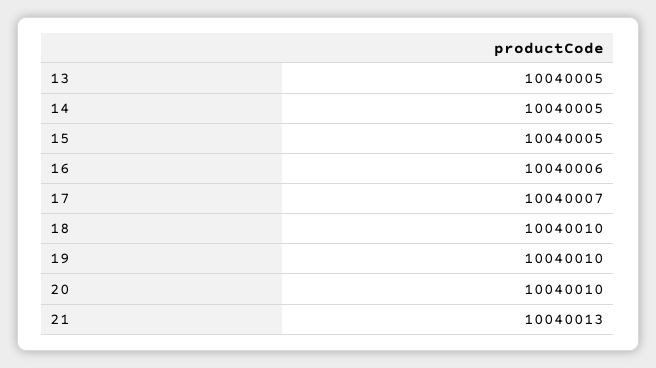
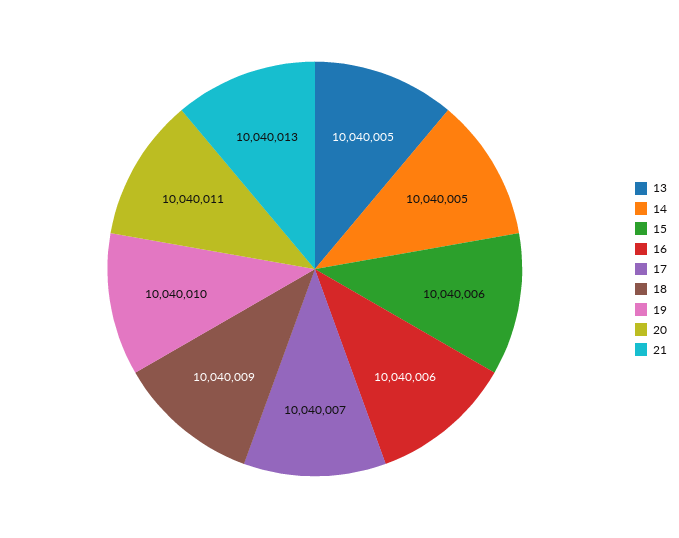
  {
    "13": 10040005,
    "14": 10040005,
-   "15": 10040005,
+   "15": 10040006,
    "16": 10040006,
    "17": 10040007,
-   "18": 10040010,
+   "18": 10040009,
    "19": 10040010,
-   "20": 10040010,
+   "20": 10040011,
    "21": 10040013
  }

